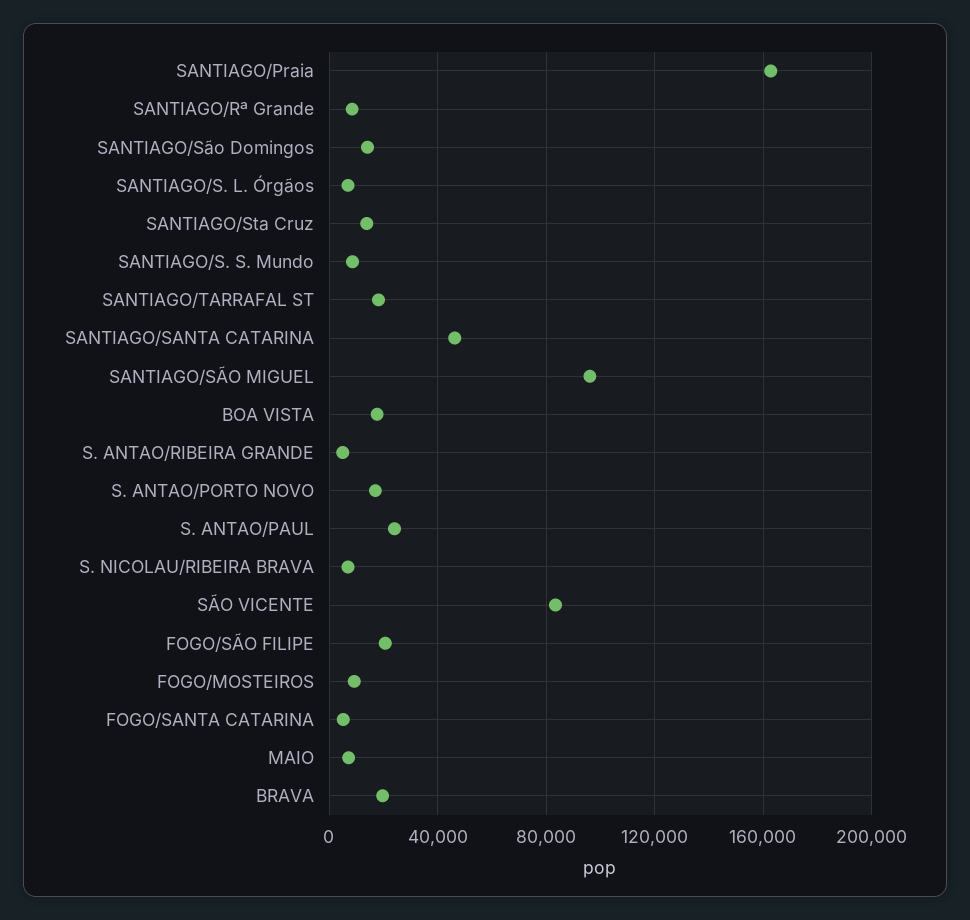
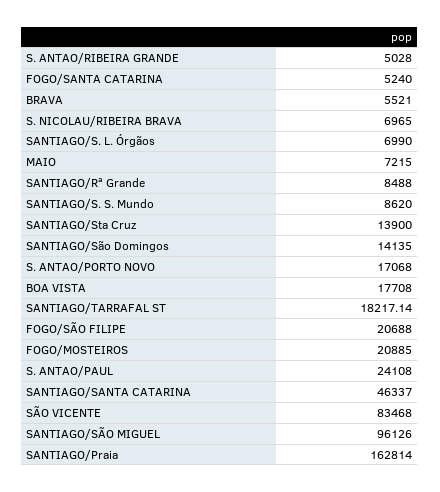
  {
    "SANTIAGO/Praia": 162814,
    "SANTIAGO/Rª Grande": 8488,
    "SANTIAGO/São Domingos": 14135,
    "SANTIAGO/S. L. Órgãos": 6990,
    "SANTIAGO/Sta Cruz": 13900,
    "SANTIAGO/S. S. Mundo": 8620,
    "SANTIAGO/TARRAFAL ST": 18217.14,
    "SANTIAGO/SANTA CATARINA": 46337,
    "SANTIAGO/SÃO MIGUEL": 96126,
    "BOA VISTA": 17708,
    "S. ANTAO/RIBEIRA GRANDE": 5028,
    "S. ANTAO/PORTO NOVO": 17068,
    "S. ANTAO/PAUL": 24108,
    "S. NICOLAU/RIBEIRA BRAVA": 6965,
    "SÃO VICENTE": 83468,
    "FOGO/SÃO FILIPE": 20688,
-   "FOGO/MOSTEIROS": 10000,
+   "FOGO/MOSTEIROS": 20885,
    "FOGO/SANTA CATARINA": 5240,
    "MAIO": 7215,
-   "BRAVA": 20000
+   "BRAVA": 5521
  }

